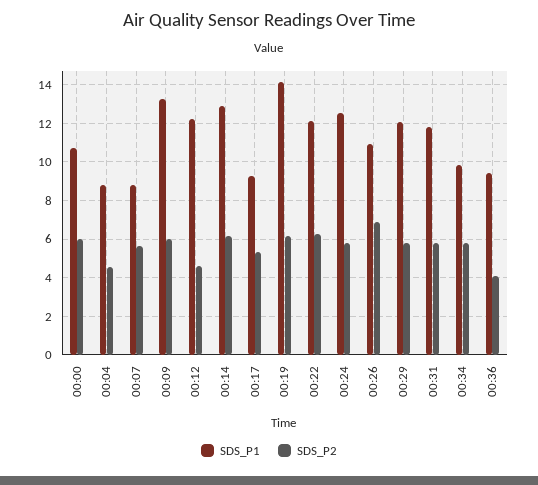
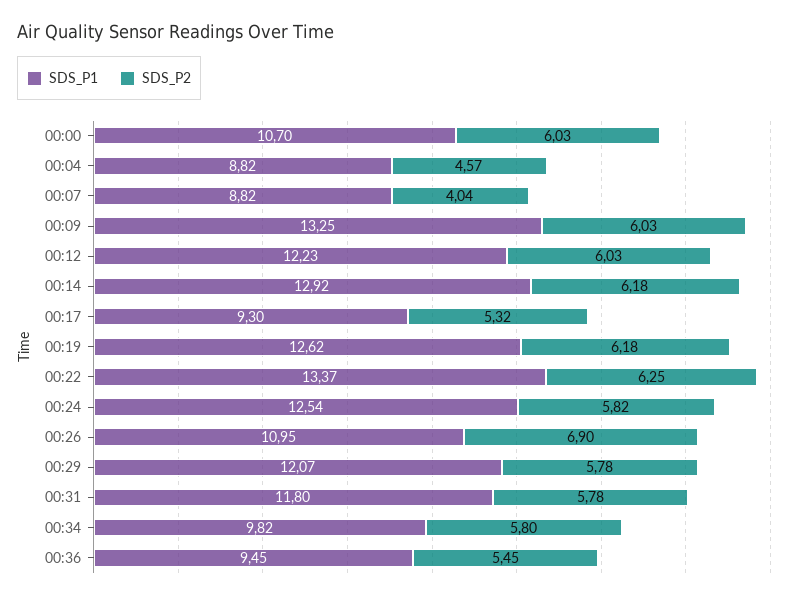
  {
    "SDS_P1": {
      "00:00": 10.7,
      "00:04": 8.82,
      "00:07": 8.82,
      "00:09": 13.25,
      "00:12": 12.23,
      "00:14": 12.92,
      "00:17": 9.3,
-     "00:19": 14,
+     "00:19": 12.62,
-     "00:22": 12,
+     "00:22": 13.37,
      "00:24": 12.54,
      "00:26": 10.95,
      "00:29": 12.07,
      "00:31": 11.8,
      "00:34": 9.82,
      "00:36": 9.45
    },
    "SDS_P2": {
      "00:00": 6.03,
      "00:04": 4.57,
-     "00:07": 5.5,
+     "00:07": 4.04,
      "00:09": 6.03,
-     "00:12": 4.5,
+     "00:12": 6.03,
      "00:14": 6.18,
      "00:17": 5.32,
      "00:19": 6.18,
      "00:22": 6.25,
      "00:24": 5.82,
      "00:26": 6.9,
      "00:29": 5.78,
      "00:31": 5.78,
      "00:34": 5.8,
-     "00:36": 4
+     "00:36": 5.45
    }
  }

